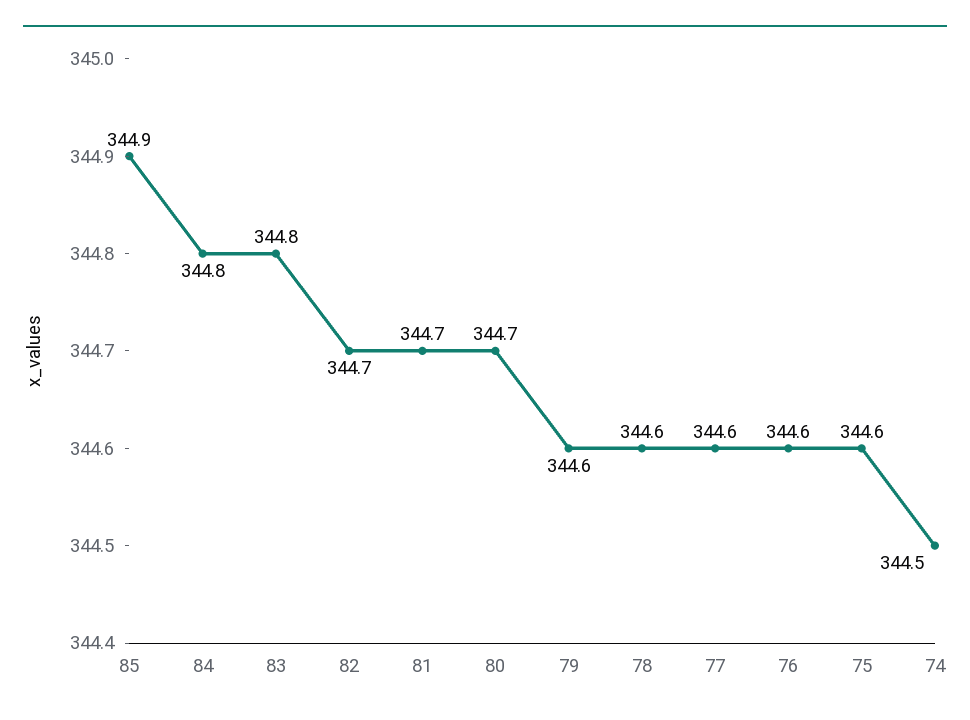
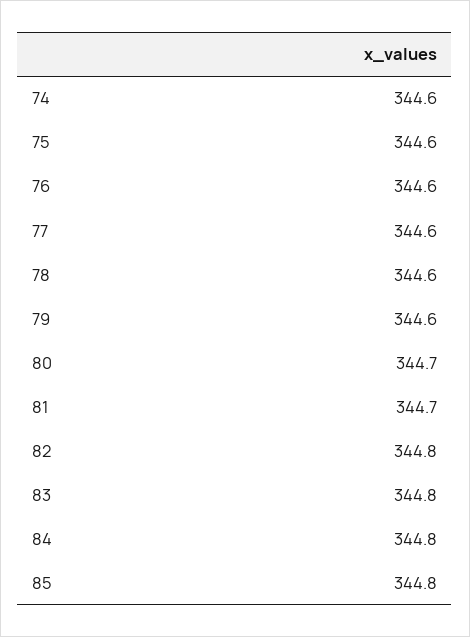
  {
-   "85": 344.9,
+   "85": 344.8,
    "84": 344.8,
    "83": 344.8,
-   "82": 344.7,
+   "82": 344.8,
    "81": 344.7,
    "80": 344.7,
    "79": 344.6,
    "78": 344.6,
    "77": 344.6,
    "76": 344.6,
    "75": 344.6,
-   "74": 344.5
+   "74": 344.6
  }

